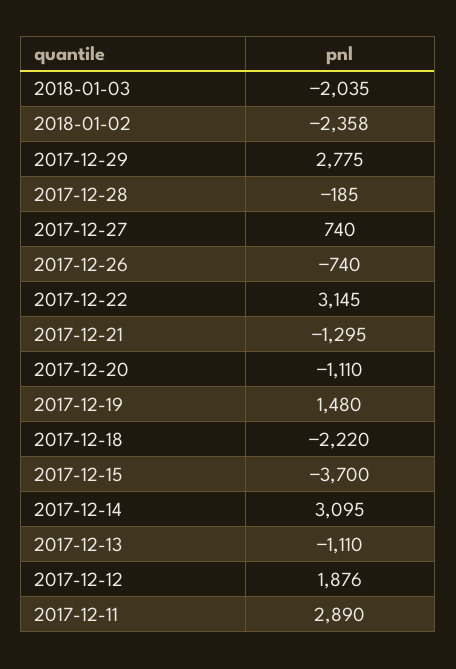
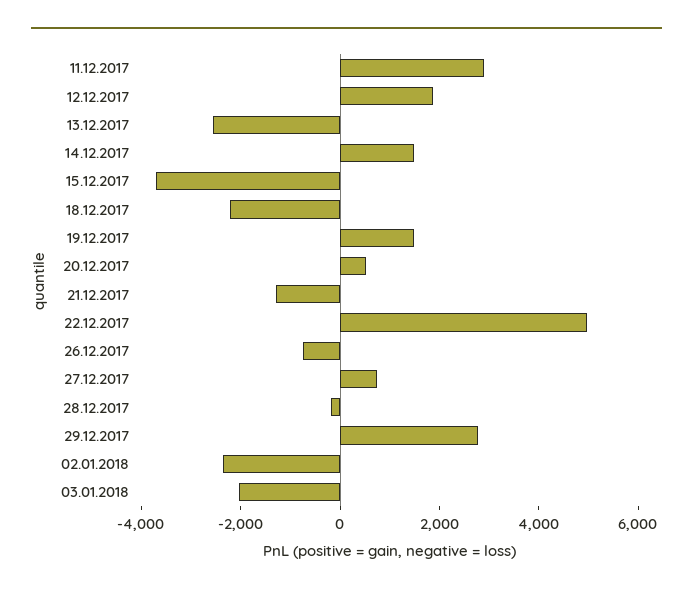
  {
    "2018-01-03": -2035,
    "2018-01-02": -2358,
    "2017-12-29": 2775,
    "2017-12-28": -185,
    "2017-12-27": 740,
    "2017-12-26": -740,
-   "2017-12-22": 3145,
+   "2017-12-22": 5000,
    "2017-12-21": -1295,
-   "2017-12-20": -1110,
+   "2017-12-20": 500,
    "2017-12-19": 1480,
    "2017-12-18": -2220,
    "2017-12-15": -3700,
-   "2017-12-14": 3095,
+   "2017-12-14": 1500,
-   "2017-12-13": -1110,
+   "2017-12-13": -2500,
    "2017-12-12": 1876,
    "2017-12-11": 2890
  }

